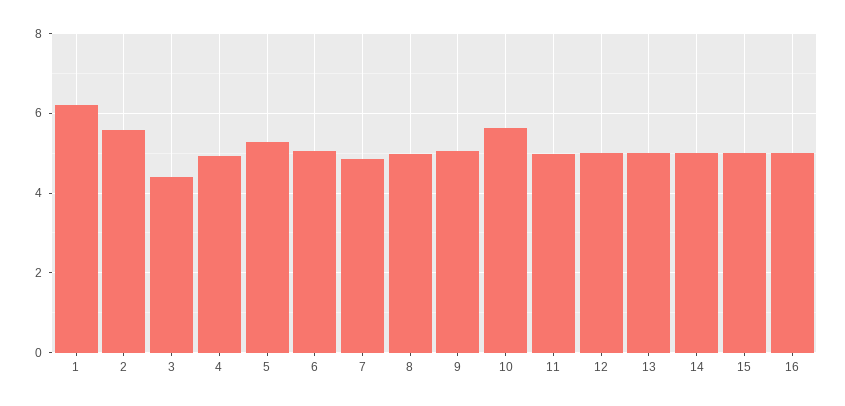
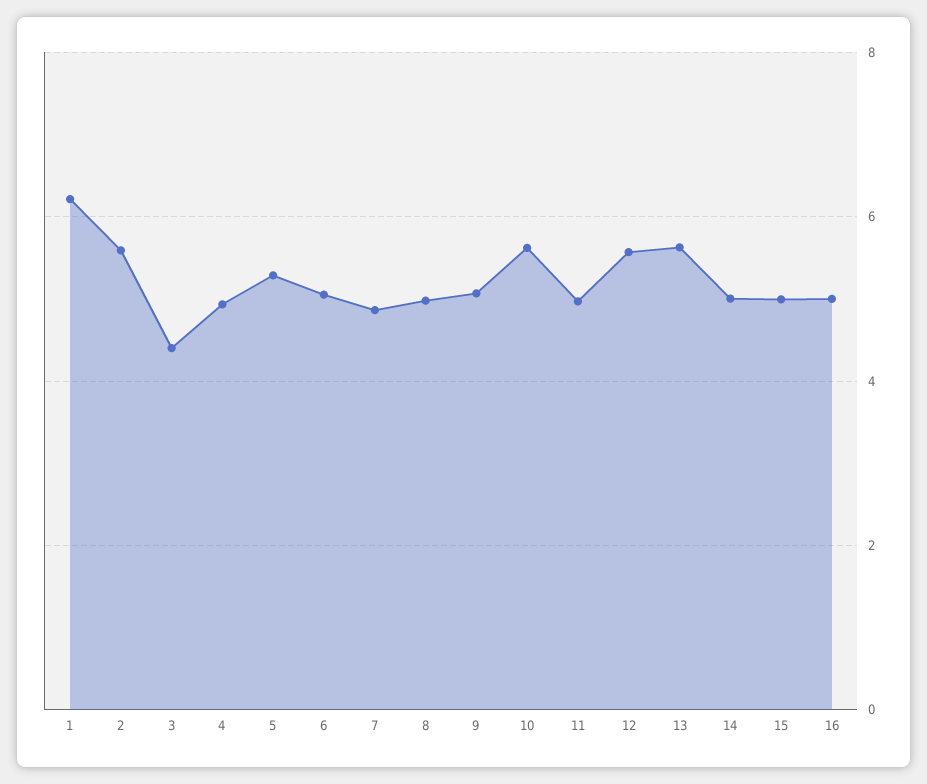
  {
    "1": 6.2,
    "2": 5.6,
    "3": 4.4,
    "4": 5,
    "5": 5.2,
    "6": 5,
    "7": 4.8,
    "8": 5,
    "9": 5,
    "10": 5.6,
    "11": 5,
-   "12": 5,
+   "12": 5.6,
-   "13": 5,
+   "13": 5.6,
    "14": 5,
    "15": 5,
    "16": 5
  }

